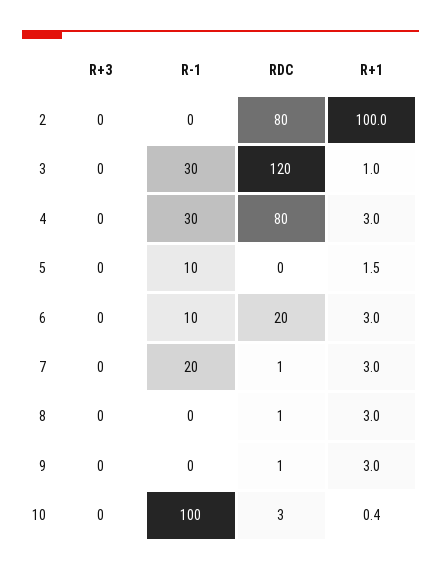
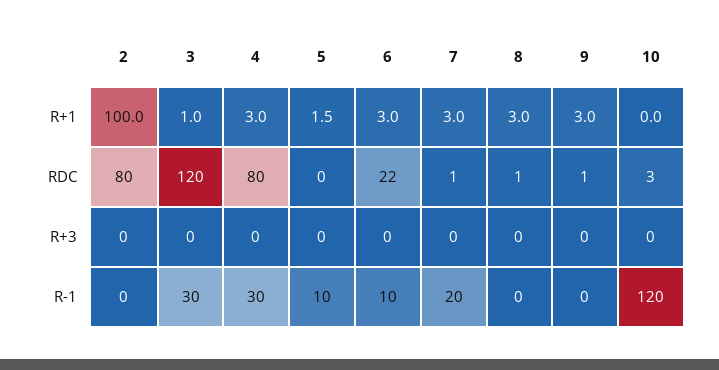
  {
    "R+3": {
      "2": 0,
      "3": 0,
      "4": 0,
      "5": 0,
      "6": 0,
      "7": 0,
      "8": 0,
      "9": 0,
      "10": 0
    },
    "R-1": {
      "2": 0,
      "3": 30,
      "4": 30,
      "5": 10,
      "6": 10,
      "7": 20,
      "8": 0,
      "9": 0,
-     "10": 100
+     "10": 120
    },
    "RDC": {
      "2": 80,
      "3": 120,
      "4": 80,
      "5": 0,
-     "6": 20,
+     "6": 22,
      "7": 1,
      "8": 1,
      "9": 1,
      "10": 3
    },
    "R+1": {
      "2": 100,
      "3": 1,
      "4": 3,
      "5": 1.5,
      "6": 3,
      "7": 3,
      "8": 3,
      "9": 3,
-     "10": 0.4
+     "10": 0
    }
  }

